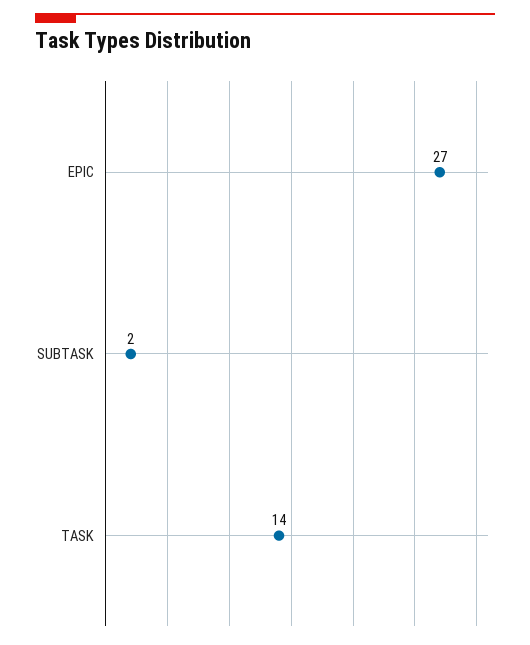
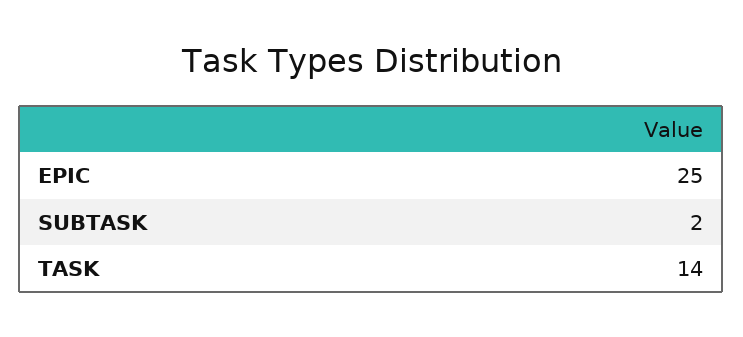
  {
-   "EPIC": 27,
+   "EPIC": 25,
    "SUBTASK": 2,
    "TASK": 14
  }

